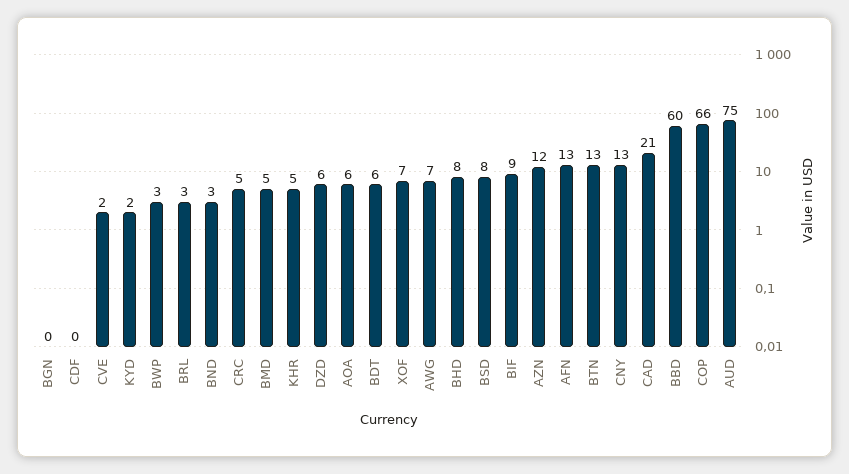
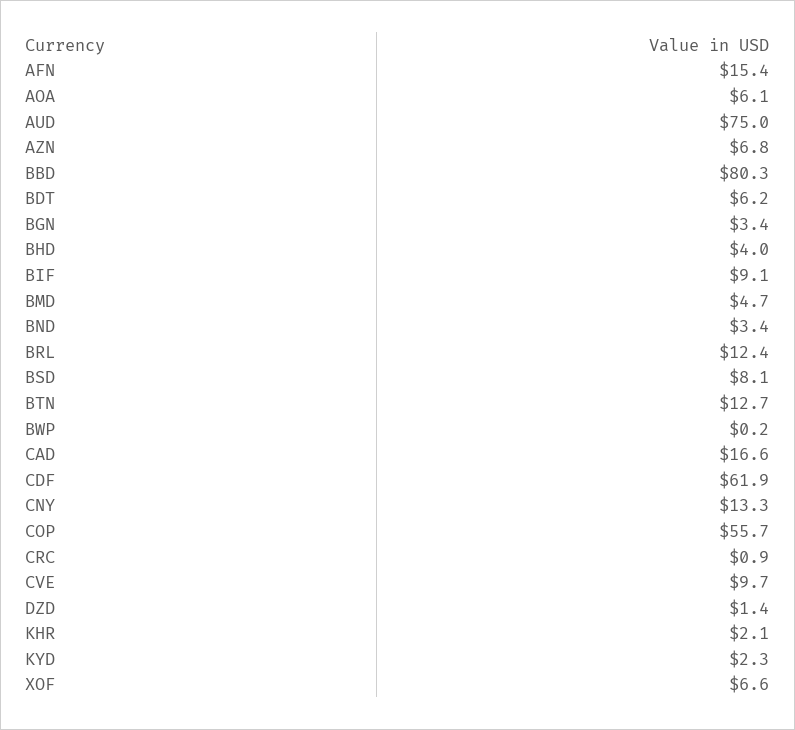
  {
-   "BGN": 0,
+   "BGN": 3.4,
-   "CDF": 0,
+   "CDF": 61.9,
-   "CVE": 2,
+   "CVE": 9.7,
    "KYD": 2.3,
-   "BWP": 3,
+   "BWP": 0.2,
-   "BRL": 3,
+   "BRL": 12.4,
    "BND": 3.4,
-   "CRC": 5,
+   "CRC": 0.9,
    "BMD": 4.7,
-   "KHR": 5,
+   "KHR": 2.1,
-   "DZD": 6,
+   "DZD": 1.4,
    "AOA": 6.1,
    "BDT": 6.2,
    "XOF": 6.6,
-   "AWG": 7,
-   "BHD": 8,
+   "BHD": 4,
    "BSD": 8.1,
    "BIF": 9.1,
-   "AZN": 12,
+   "AZN": 6.8,
-   "AFN": 13,
+   "AFN": 15.4,
    "BTN": 12.7,
    "CNY": 13.3,
-   "CAD": 21,
+   "CAD": 16.6,
-   "BBD": 60,
+   "BBD": 80.3,
-   "COP": 66,
+   "COP": 55.7,
    "AUD": 75
  }

